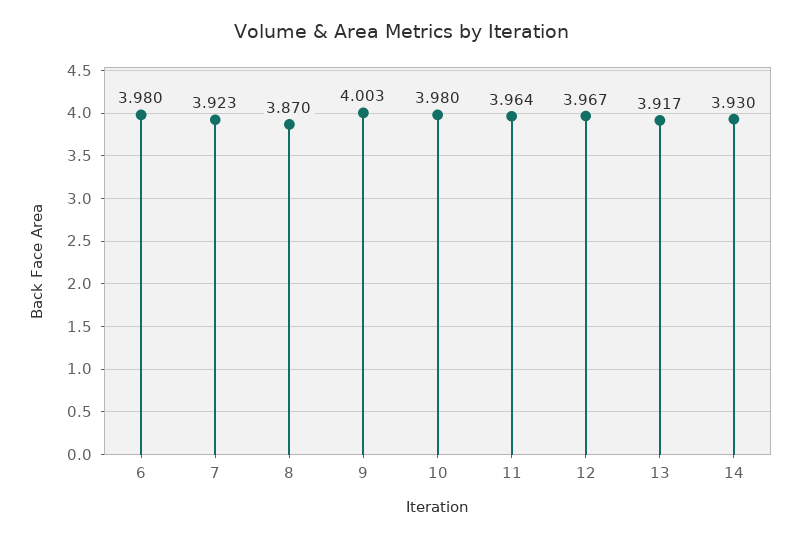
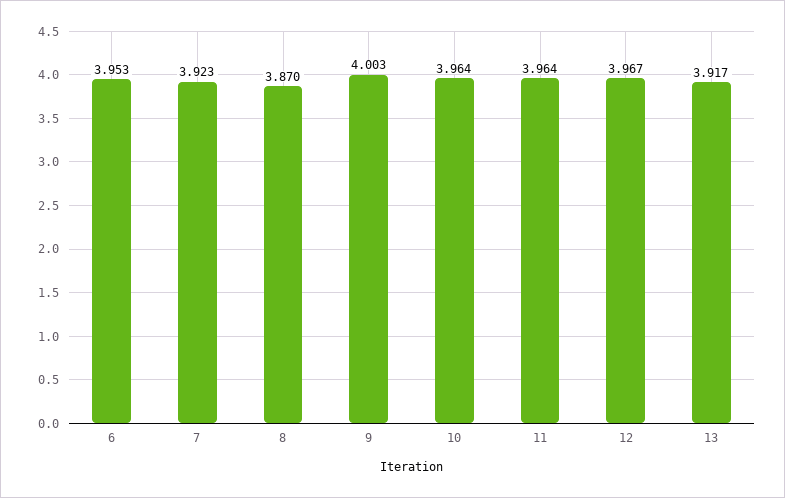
  {
-   "6": 3.98,
+   "6": 3.953,
    "7": 3.923,
    "8": 3.87,
    "9": 4.003,
-   "10": 3.98,
+   "10": 3.964,
    "11": 3.964,
    "12": 3.967,
-   "13": 3.917,
+   "13": 3.917
-   "14": 3.93
  }

